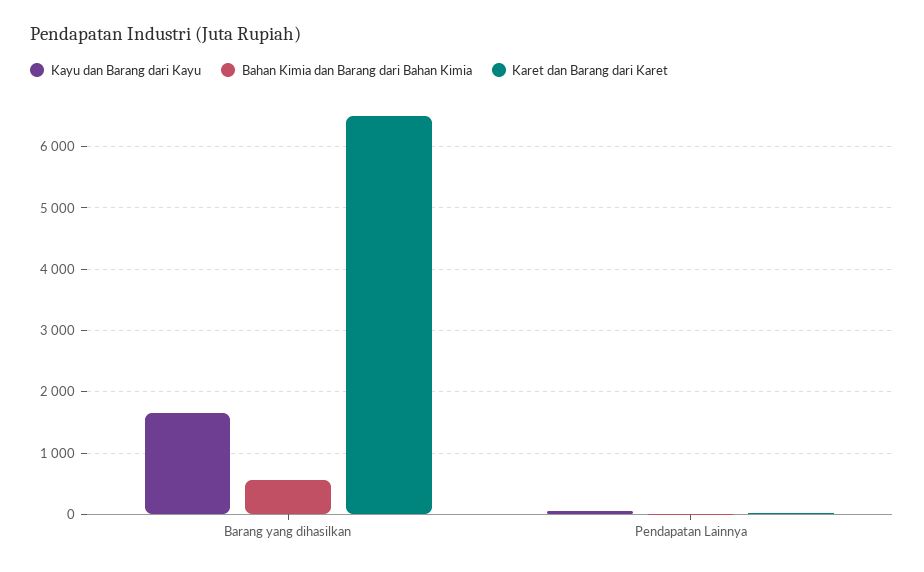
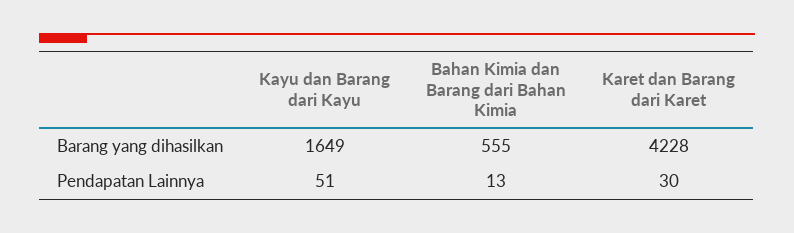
  {
    "Kayu dan Barang dari Kayu": {
      "Barang yang dihasilkan": 1649,
      "Pendapatan Lainnya": 51
    },
    "Bahan Kimia dan Barang dari Bahan Kimia": {
      "Barang yang dihasilkan": 555,
      "Pendapatan Lainnya": 13
    },
    "Karet dan Barang dari Karet": {
-     "Barang yang dihasilkan": 6500,
+     "Barang yang dihasilkan": 4228,
      "Pendapatan Lainnya": 30
    }
  }

